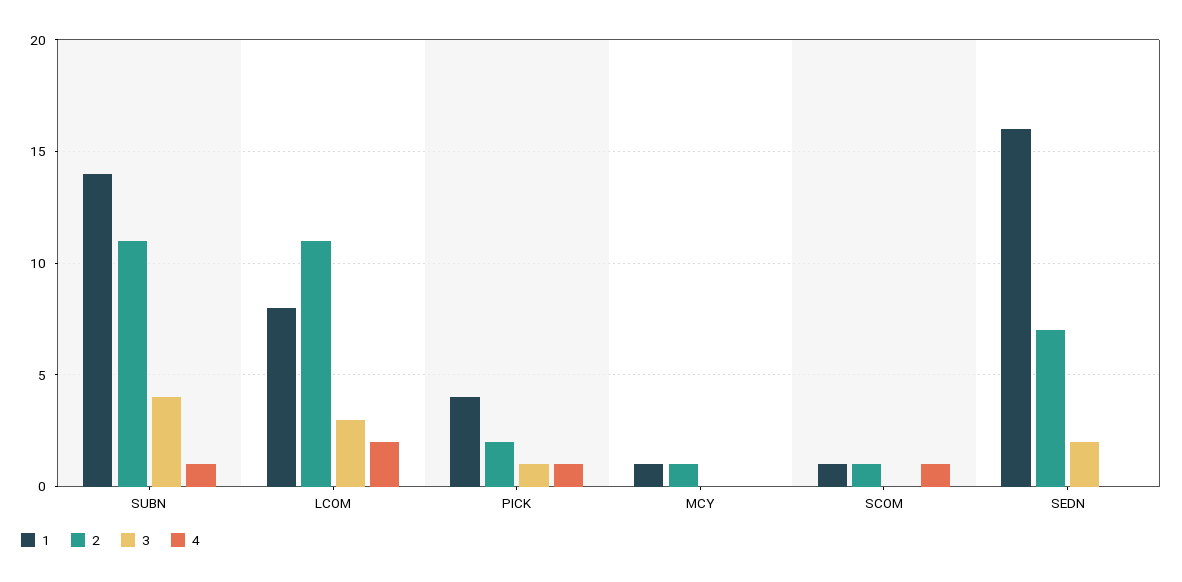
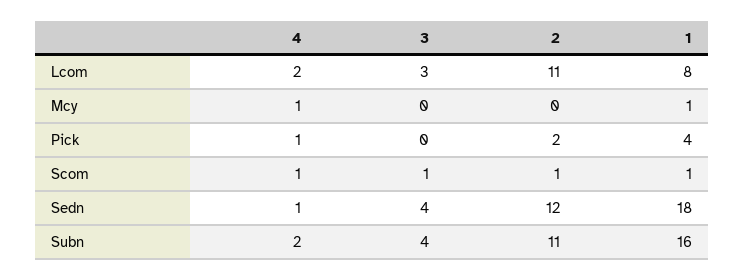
  {
    "1": {
-     "SUBN": 14,
+     "SUBN": 16,
      "LCOM": 8,
      "PICK": 4,
      "MCY": 1,
      "SCOM": 1,
-     "SEDN": 16
+     "SEDN": 18
    },
    "2": {
      "SUBN": 11,
      "LCOM": 11,
      "PICK": 2,
-     "MCY": 1,
+     "MCY": 0,
      "SCOM": 1,
-     "SEDN": 7
+     "SEDN": 12
    },
    "3": {
      "SUBN": 4,
      "LCOM": 3,
-     "PICK": 1,
+     "PICK": 0,
      "MCY": 0,
-     "SCOM": 0,
+     "SCOM": 1,
-     "SEDN": 2
+     "SEDN": 4
    },
    "4": {
-     "SUBN": 1,
+     "SUBN": 2,
      "LCOM": 2,
      "PICK": 1,
-     "MCY": 0,
+     "MCY": 1,
      "SCOM": 1,
-     "SEDN": 0
+     "SEDN": 1
    }
  }

